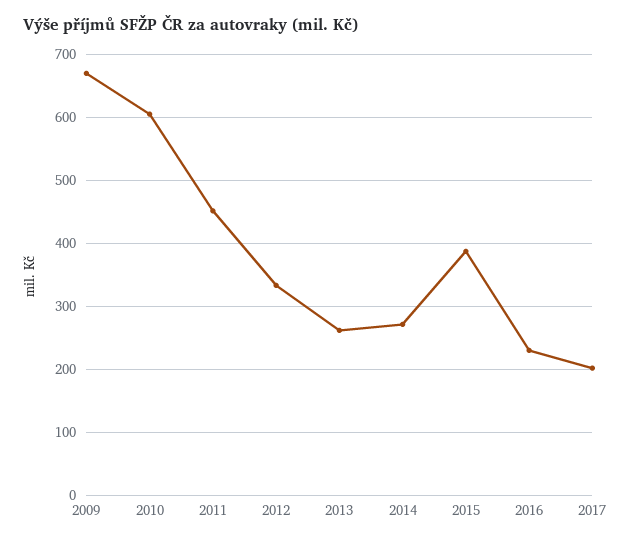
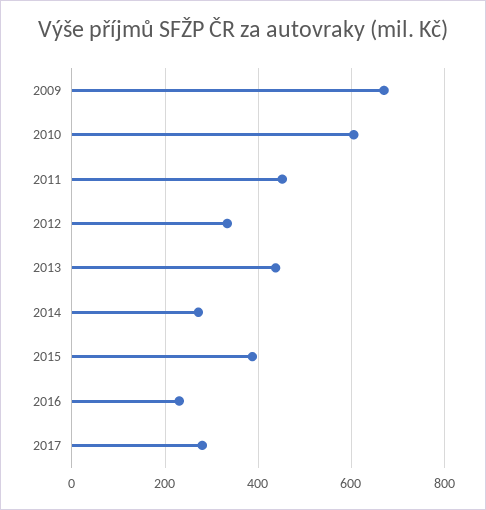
  {
    "2009": 670,
    "2010": 610,
    "2011": 450,
    "2012": 330,
-   "2013": 260,
+   "2013": 440,
    "2014": 270,
    "2015": 390,
    "2016": 230,
-   "2017": 200
+   "2017": 280
  }

